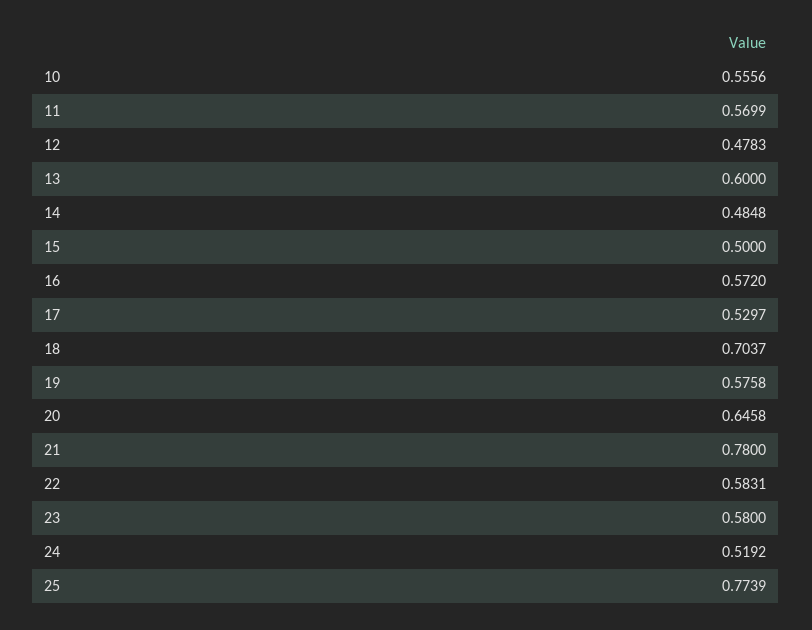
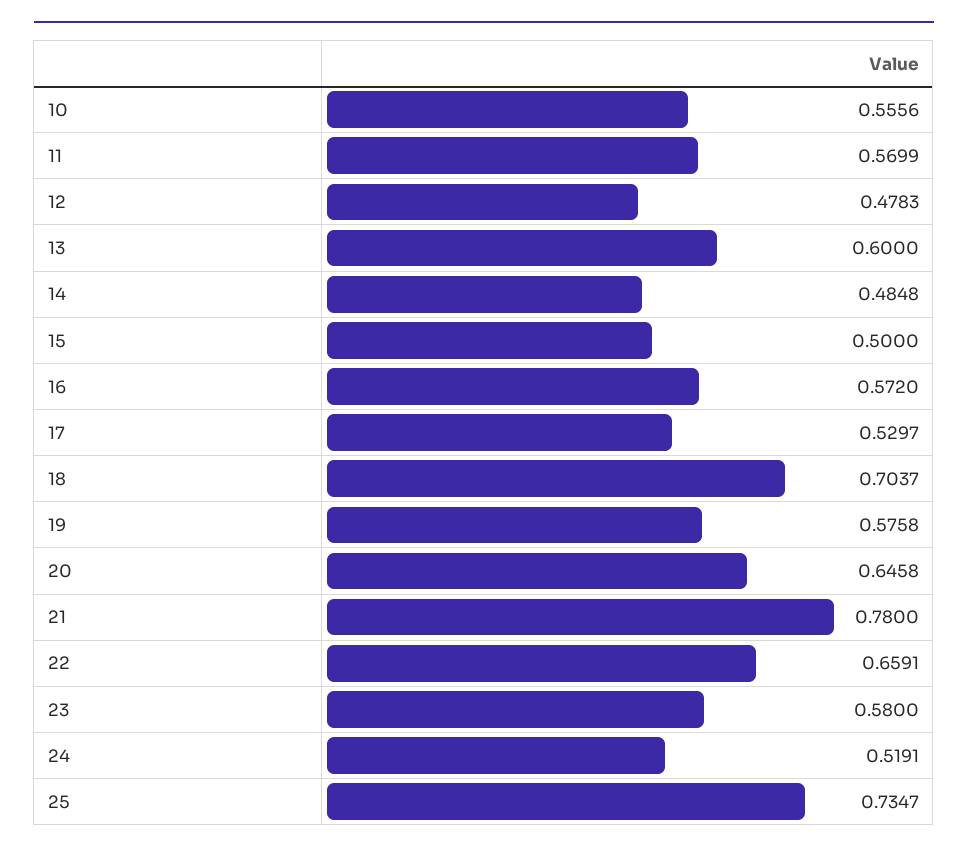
  {
    "10": 0.5556,
    "11": 0.5699,
    "12": 0.4783,
    "13": 0.6,
    "14": 0.4848,
    "15": 0.5,
    "16": 0.572,
    "17": 0.5297,
    "18": 0.7037,
    "19": 0.5758,
    "20": 0.6458,
    "21": 0.78,
-   "22": 0.5831,
+   "22": 0.6591,
    "23": 0.58,
-   "24": 0.5192,
+   "24": 0.5191,
-   "25": 0.7739
+   "25": 0.7347
  }

